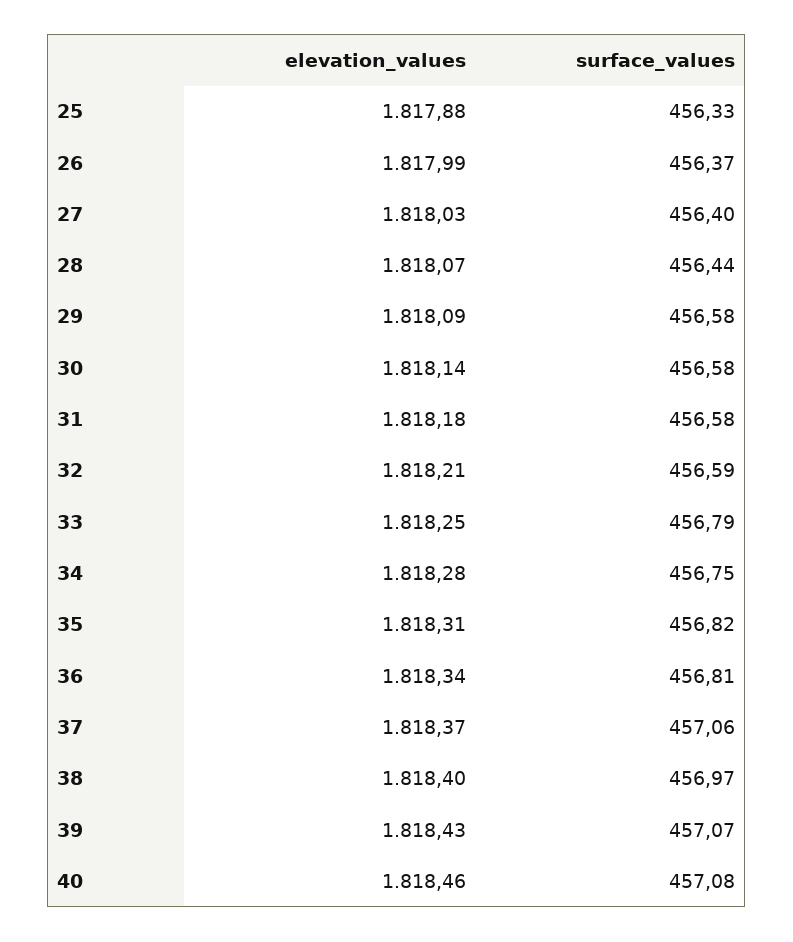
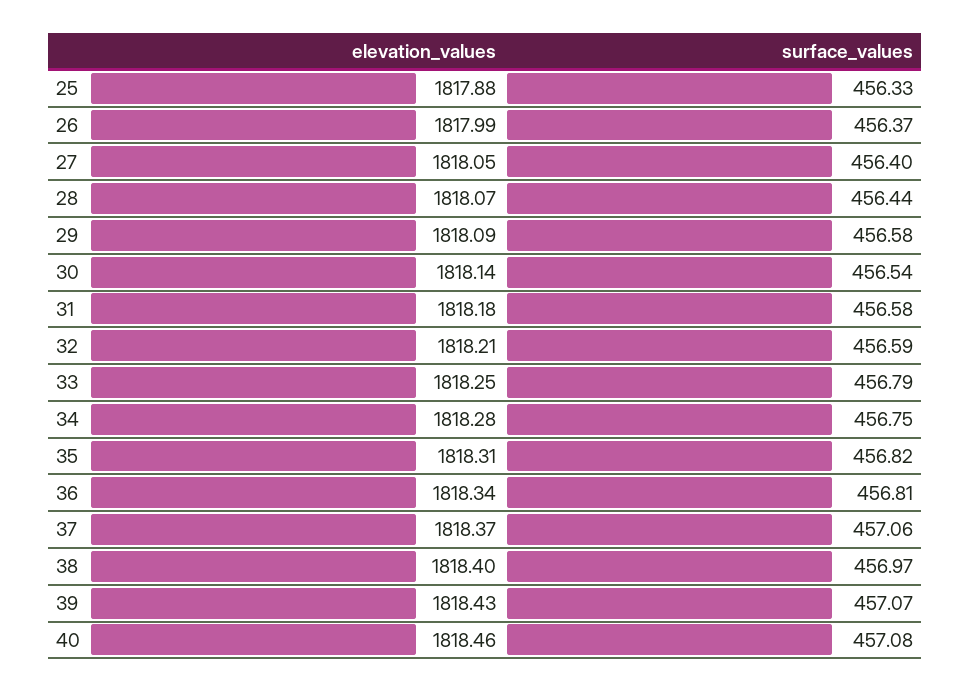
  {
    "elevation_values": {
      "25": 1817.88,
      "26": 1817.99,
-     "27": 1818.03,
+     "27": 1818.05,
      "28": 1818.07,
      "29": 1818.09,
      "30": 1818.14,
      "31": 1818.18,
      "32": 1818.21,
      "33": 1818.25,
      "34": 1818.28,
      "35": 1818.31,
      "36": 1818.34,
      "37": 1818.37,
      "38": 1818.4,
      "39": 1818.43,
      "40": 1818.46
    },
    "surface_values": {
      "25": 456.33,
      "26": 456.37,
      "27": 456.4,
      "28": 456.44,
      "29": 456.58,
-     "30": 456.58,
+     "30": 456.54,
      "31": 456.58,
      "32": 456.59,
      "33": 456.79,
      "34": 456.75,
      "35": 456.82,
      "36": 456.81,
      "37": 457.06,
      "38": 456.97,
      "39": 457.07,
      "40": 457.08
    }
  }

